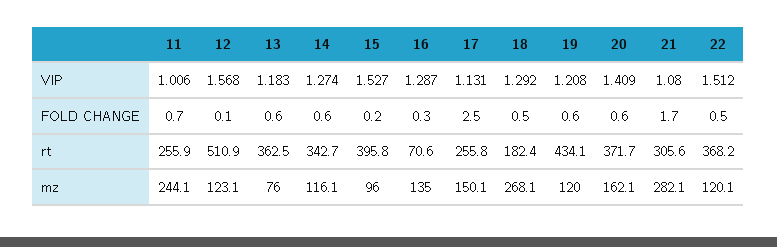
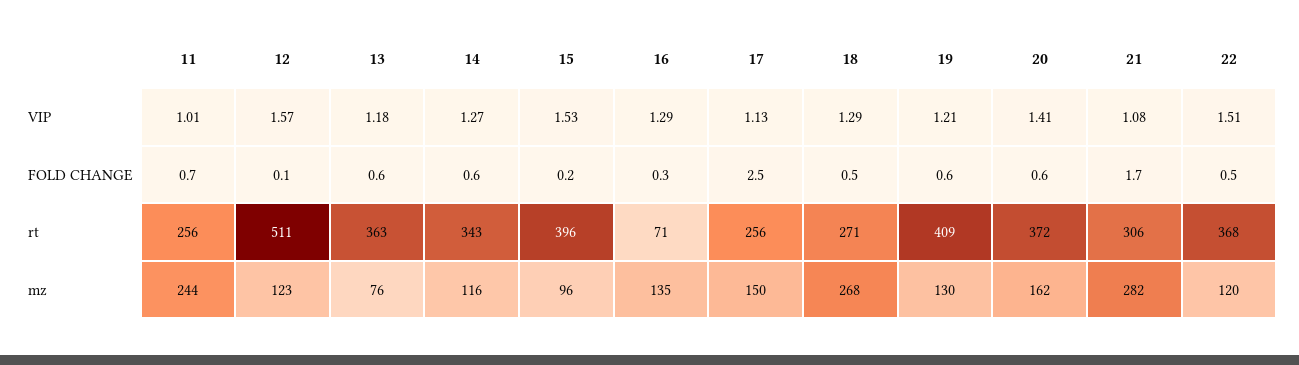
  {
    "11": {
      "VIP": 1.006,
      "FOLD CHANGE": 0.7,
      "rt": 255.9,
      "mz": 244.1
    },
    "12": {
      "VIP": 1.568,
      "FOLD CHANGE": 0.1,
      "rt": 510.9,
      "mz": 123.1
    },
    "13": {
      "VIP": 1.183,
      "FOLD CHANGE": 0.6,
      "rt": 362.5,
      "mz": 76
    },
    "14": {
      "VIP": 1.274,
      "FOLD CHANGE": 0.6,
      "rt": 342.7,
      "mz": 116.1
    },
    "15": {
      "VIP": 1.527,
      "FOLD CHANGE": 0.2,
      "rt": 395.8,
      "mz": 96
    },
    "16": {
      "VIP": 1.287,
      "FOLD CHANGE": 0.3,
      "rt": 70.6,
      "mz": 135
    },
    "17": {
      "VIP": 1.131,
      "FOLD CHANGE": 2.5,
      "rt": 255.8,
      "mz": 150.1
    },
    "18": {
      "VIP": 1.292,
      "FOLD CHANGE": 0.5,
-     "rt": 182.4,
+     "rt": 271,
      "mz": 268.1
    },
    "19": {
      "VIP": 1.208,
      "FOLD CHANGE": 0.6,
-     "rt": 434.1,
+     "rt": 409,
-     "mz": 120
+     "mz": 130
    },
    "20": {
      "VIP": 1.409,
      "FOLD CHANGE": 0.6,
      "rt": 371.7,
      "mz": 162.1
    },
    "21": {
      "VIP": 1.08,
      "FOLD CHANGE": 1.7,
      "rt": 305.6,
      "mz": 282.1
    },
    "22": {
      "VIP": 1.512,
      "FOLD CHANGE": 0.5,
      "rt": 368.2,
      "mz": 120.1
    }
  }

